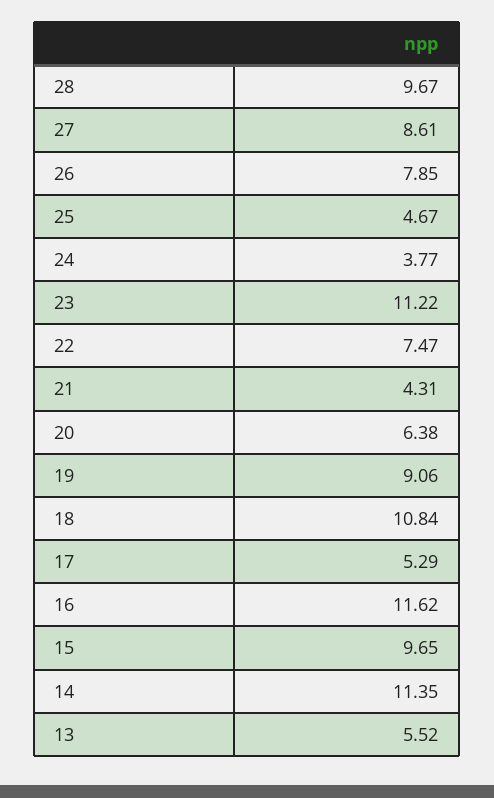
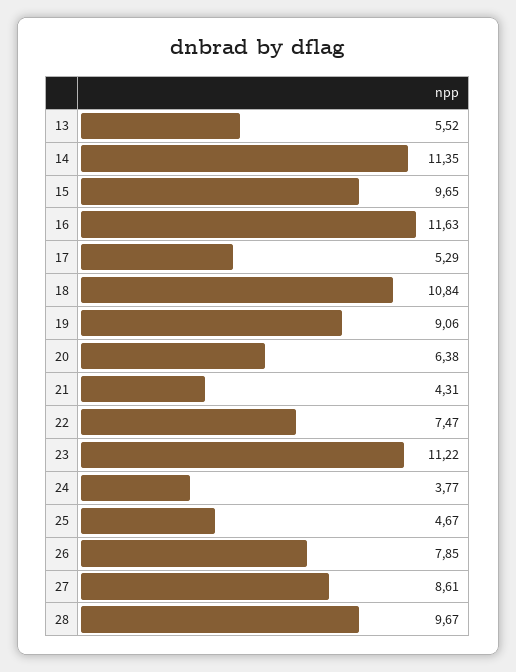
  {
    "28": 9.67,
    "27": 8.61,
    "26": 7.85,
    "25": 4.67,
    "24": 3.77,
    "23": 11.22,
    "22": 7.47,
    "21": 4.31,
    "20": 6.38,
    "19": 9.06,
    "18": 10.84,
    "17": 5.29,
-   "16": 11.62,
+   "16": 11.63,
    "15": 9.65,
    "14": 11.35,
    "13": 5.52
  }

